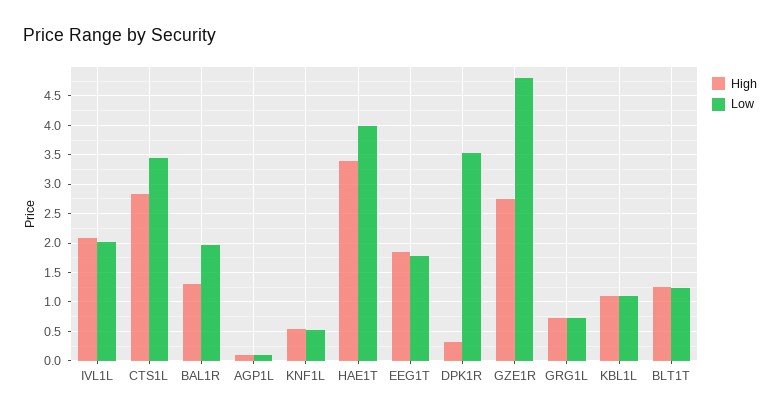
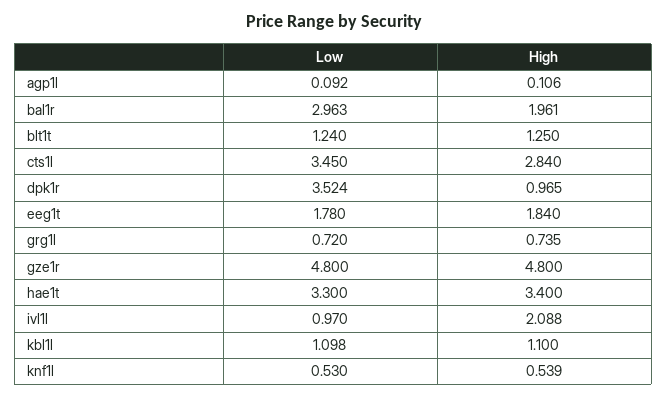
  {
    "High": {
      "IVL1L": 2.088,
      "CTS1L": 2.84,
-     "BAL1R": 1.25,
+     "BAL1R": 1.961,
      "AGP1L": 0.106,
      "KNF1L": 0.539,
      "HAE1T": 3.4,
      "EEG1T": 1.84,
-     "DPK1R": 0.25,
+     "DPK1R": 0.965,
-     "GZE1R": 2.75,
+     "GZE1R": 4.8,
      "GRG1L": 0.735,
      "KBL1L": 1.1,
      "BLT1T": 1.25
    },
    "Low": {
-     "IVL1L": 2,
+     "IVL1L": 0.97,
      "CTS1L": 3.45,
-     "BAL1R": 2,
+     "BAL1R": 2.963,
      "AGP1L": 0.092,
      "KNF1L": 0.53,
-     "HAE1T": 4,
+     "HAE1T": 3.3,
      "EEG1T": 1.78,
      "DPK1R": 3.524,
      "GZE1R": 4.8,
      "GRG1L": 0.72,
      "KBL1L": 1.098,
      "BLT1T": 1.24
    }
  }

